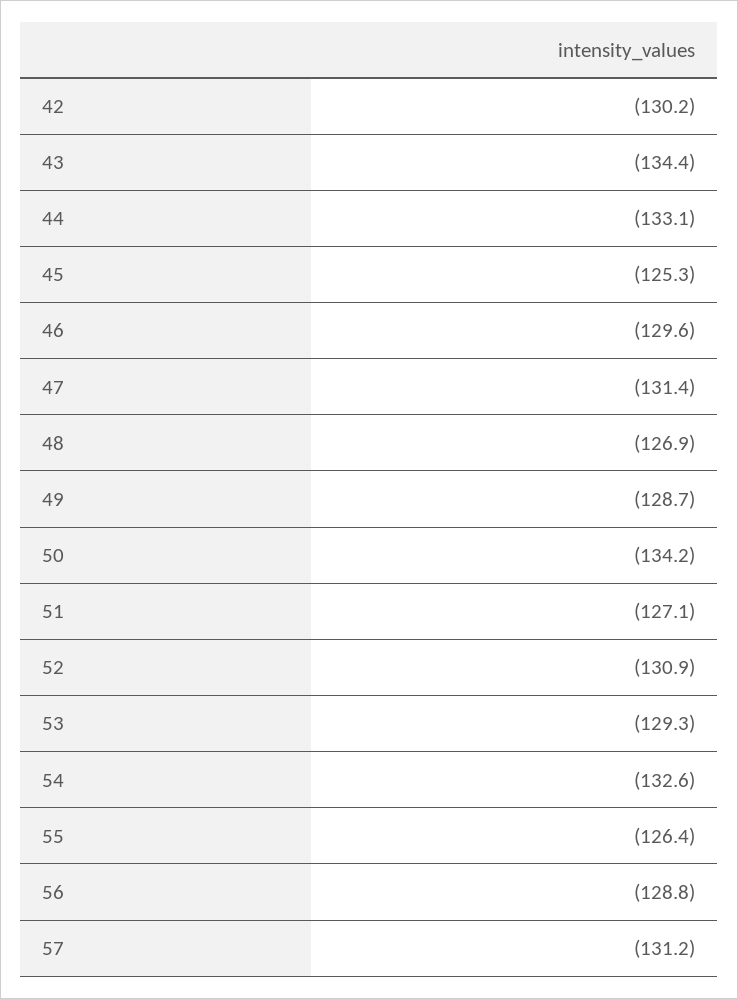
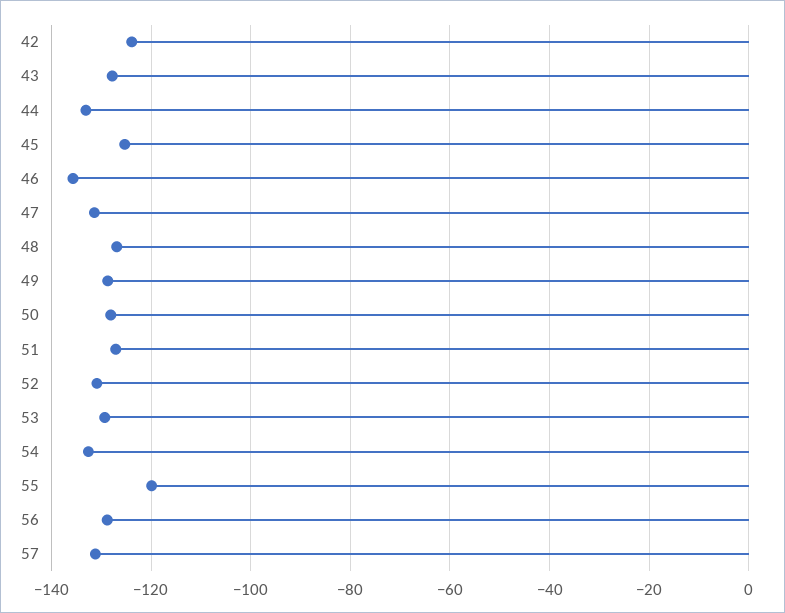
  {
-   "42": -130.2,
+   "42": -124,
-   "43": -134.4,
+   "43": -128,
    "44": -133.1,
    "45": -125.3,
-   "46": -129.6,
+   "46": -136,
    "47": -131.4,
    "48": -126.9,
    "49": -128.7,
-   "50": -134.2,
+   "50": -128,
    "51": -127.1,
    "52": -130.9,
    "53": -129.3,
    "54": -132.6,
-   "55": -126.4,
+   "55": -120,
    "56": -128.8,
    "57": -131.2
  }

